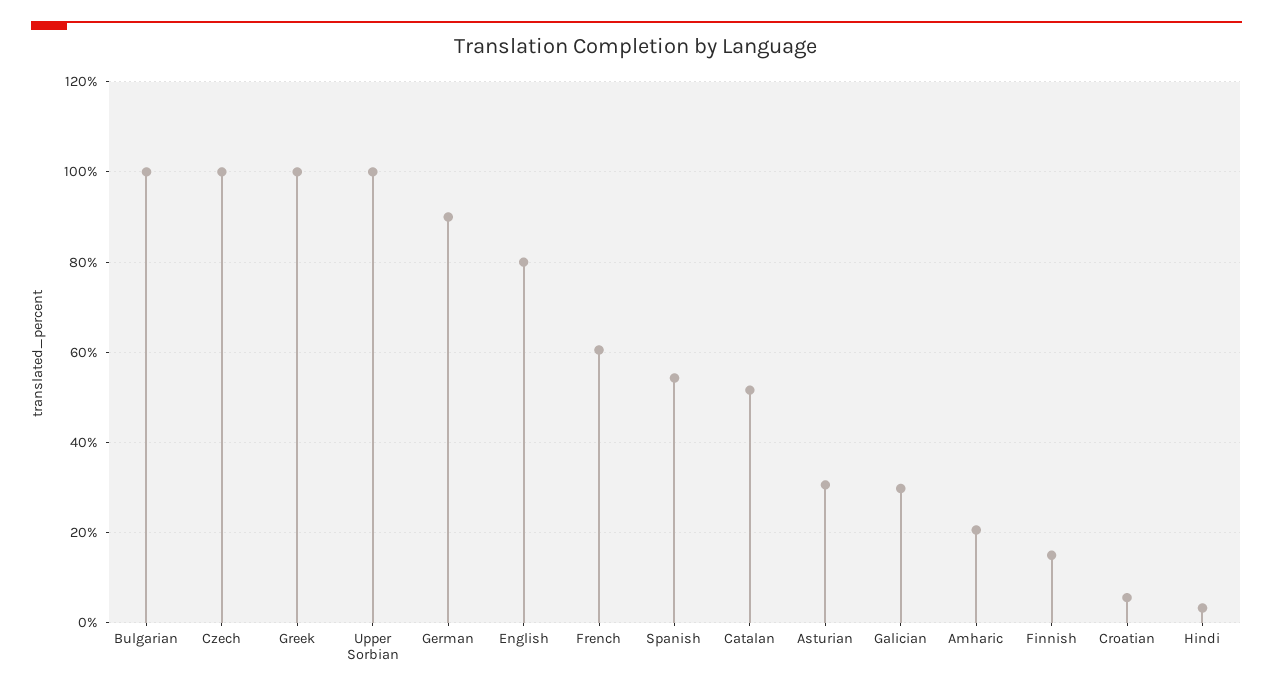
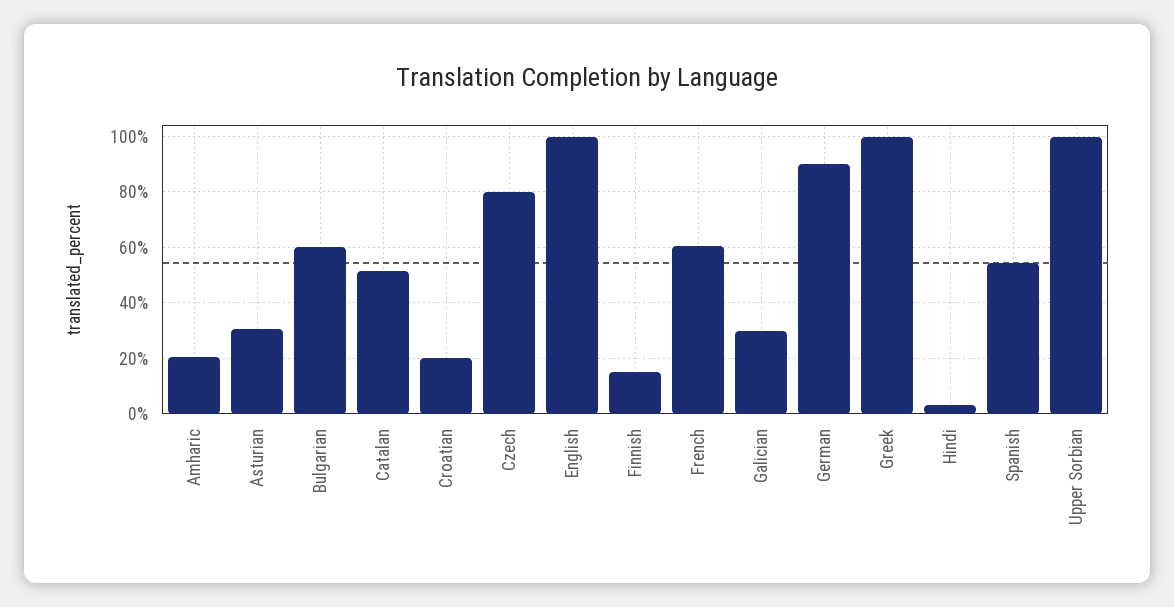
  {
-   "Bulgarian": 100,
+   "Bulgarian": 60,
-   "Czech": 100,
+   "Czech": 80,
    "Greek": 100,
    "Upper Sorbian": 100,
    "German": 90,
-   "English": 80,
+   "English": 100,
    "French": 60,
    "Spanish": 54,
    "Catalan": 52,
    "Asturian": 30,
    "Galician": 30,
    "Amharic": 20,
    "Finnish": 16,
-   "Croatian": 6,
+   "Croatian": 20,
    "Hindi": 4
  }

